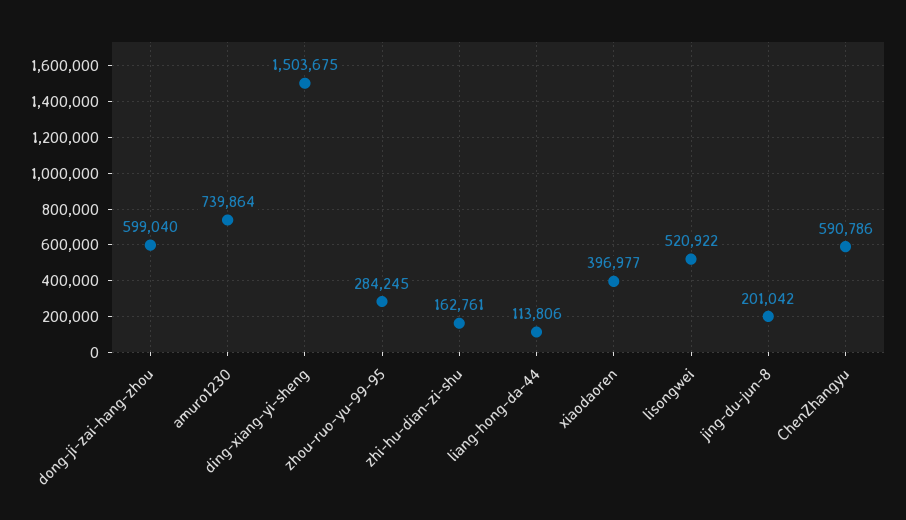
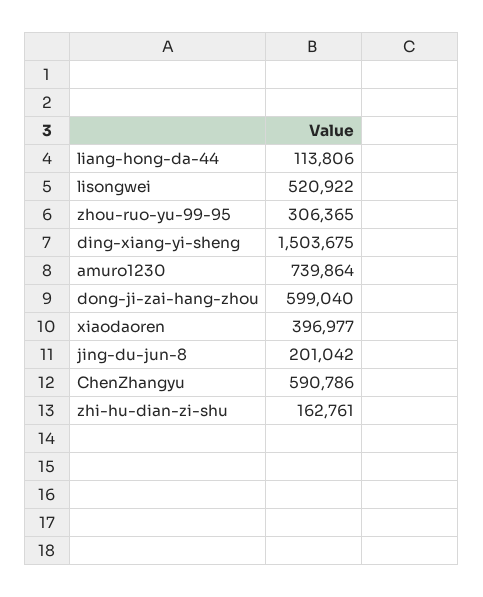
  {
    "dong-ji-zai-hang-zhou": 599040,
    "amuro1230": 739864,
    "ding-xiang-yi-sheng": 1503675,
-   "zhou-ruo-yu-99-95": 284245,
+   "zhou-ruo-yu-99-95": 306365,
    "zhi-hu-dian-zi-shu": 162761,
    "liang-hong-da-44": 113806,
    "xiaodaoren": 396977,
    "lisongwei": 520922,
    "jing-du-jun-8": 201042,
    "ChenZhangyu": 590786
  }

